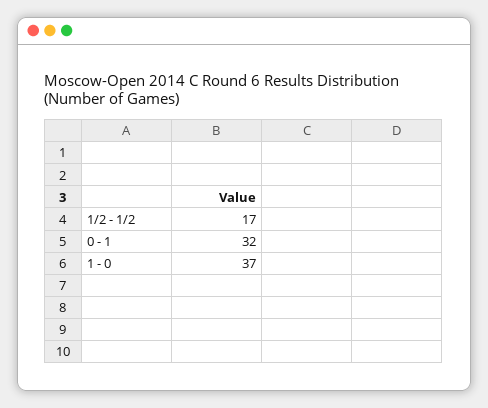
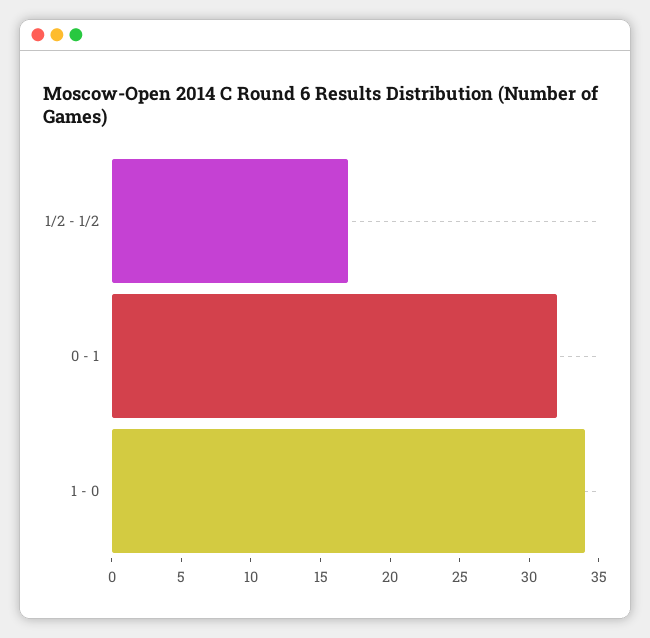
  {
    "1/2 - 1/2": 17,
    "0 - 1": 32,
-   "1 - 0": 37
+   "1 - 0": 34
  }

